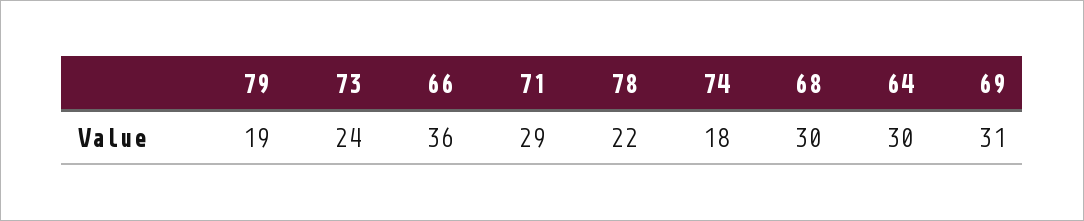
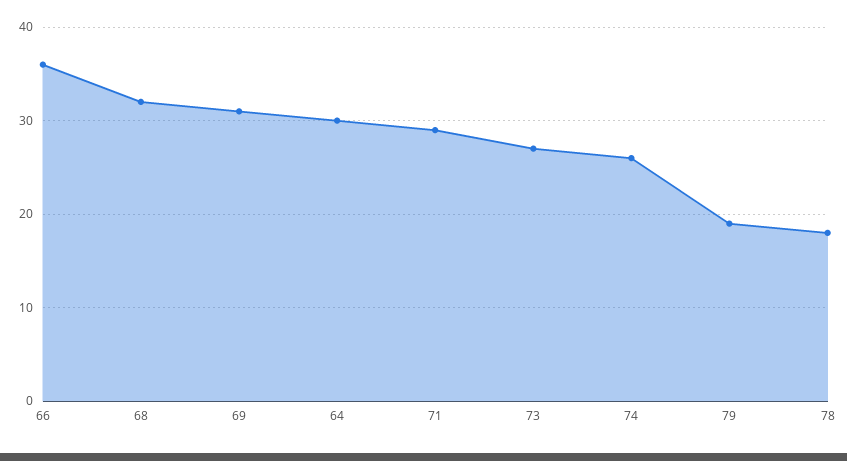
  {
    "79": 19,
-   "73": 24,
+   "73": 27,
    "66": 36,
    "71": 29,
-   "78": 22,
+   "78": 18,
-   "74": 18,
+   "74": 26,
-   "68": 30,
+   "68": 32,
    "64": 30,
    "69": 31
  }

